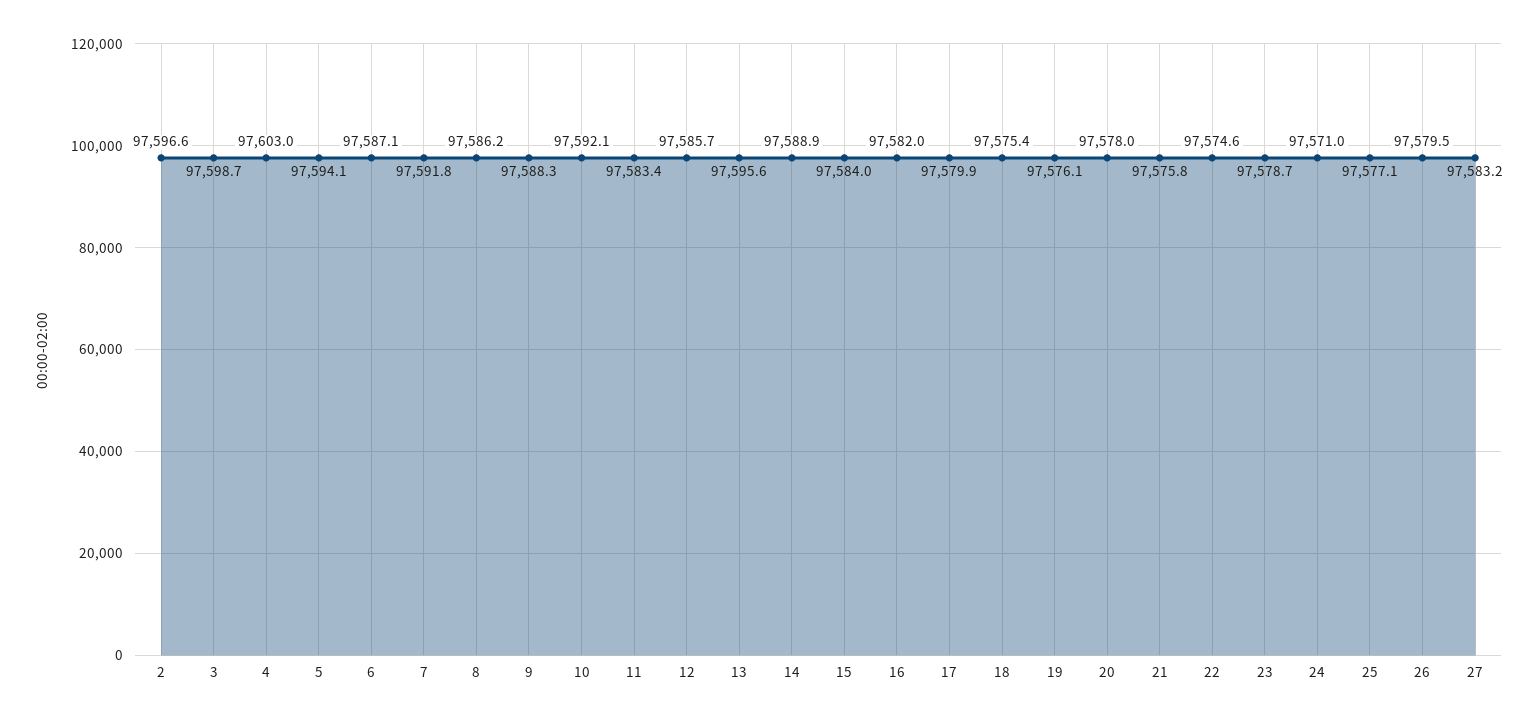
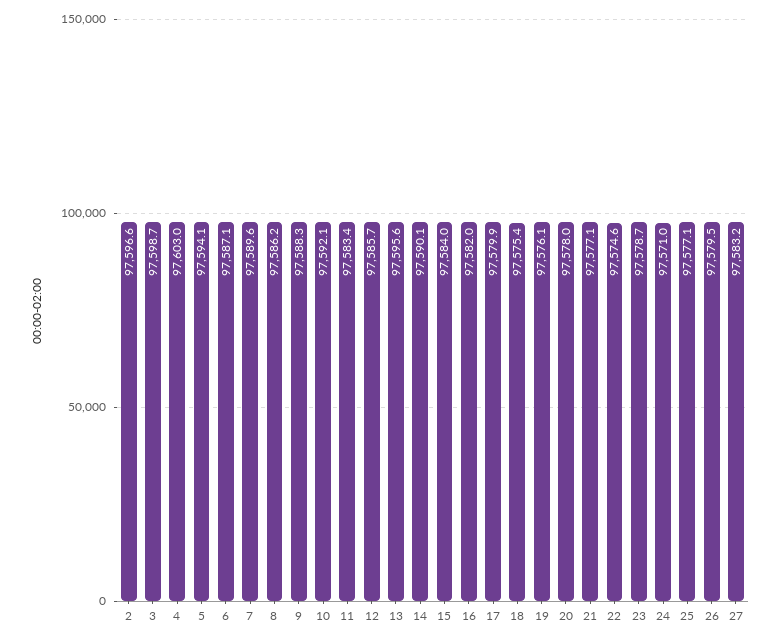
  {
    "2": 97596.6,
    "3": 97598.7,
    "4": 97603,
    "5": 97594.1,
    "6": 97587.1,
-   "7": 97591.8,
+   "7": 97589.6,
    "8": 97586.2,
    "9": 97588.3,
    "10": 97592.1,
    "11": 97583.4,
    "12": 97585.7,
    "13": 97595.6,
-   "14": 97588.9,
+   "14": 97590.1,
    "15": 97584,
    "16": 97582,
    "17": 97579.9,
    "18": 97575.4,
    "19": 97576.1,
    "20": 97578,
-   "21": 97575.8,
+   "21": 97577.1,
    "22": 97574.6,
    "23": 97578.7,
    "24": 97571,
    "25": 97577.1,
    "26": 97579.5,
    "27": 97583.2
  }

